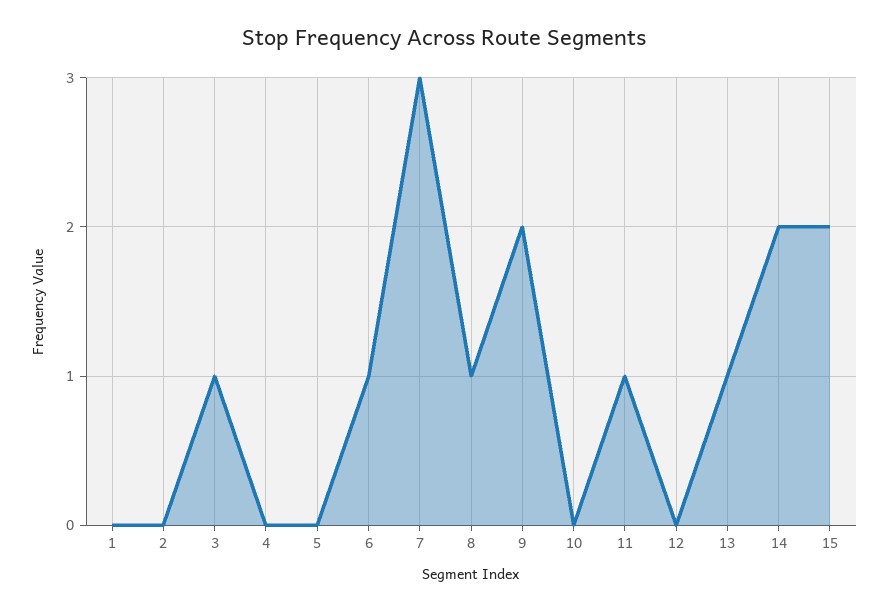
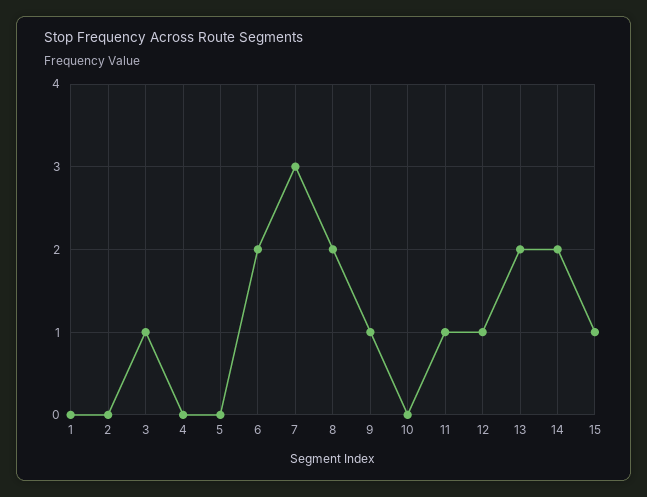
  {
    "1": 0,
    "2": 0,
    "3": 1,
    "4": 0,
    "5": 0,
-   "6": 1,
+   "6": 2,
    "7": 3,
-   "8": 1,
+   "8": 2,
-   "9": 2,
+   "9": 1,
    "10": 0,
    "11": 1,
-   "12": 0,
+   "12": 1,
-   "13": 1,
+   "13": 2,
    "14": 2,
-   "15": 2
+   "15": 1
  }

